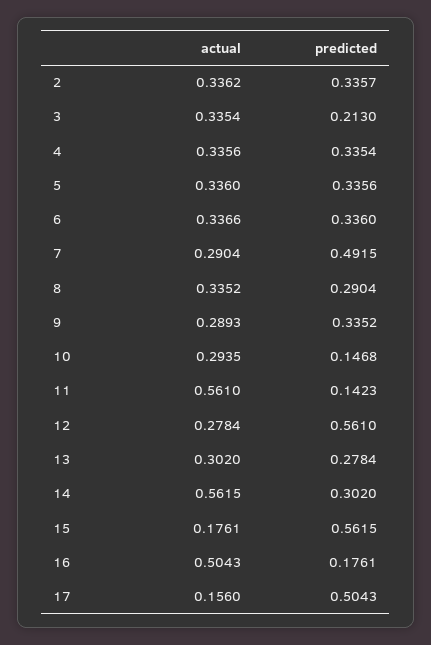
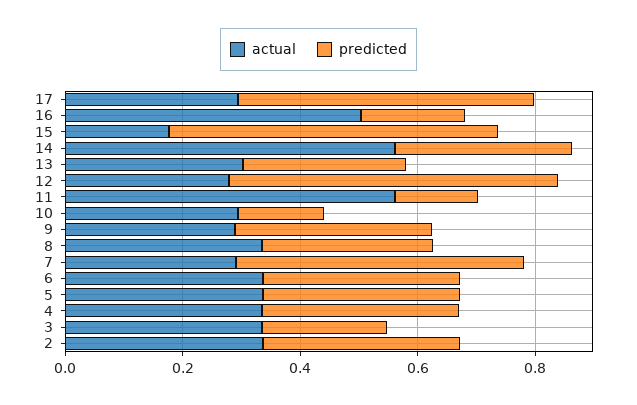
  {
    "actual": {
      "2": 0.3362,
      "3": 0.3354,
      "4": 0.3356,
      "5": 0.336,
      "6": 0.3366,
      "7": 0.2904,
      "8": 0.3352,
      "9": 0.2893,
      "10": 0.2935,
      "11": 0.561,
      "12": 0.2784,
      "13": 0.302,
      "14": 0.5615,
      "15": 0.1761,
      "16": 0.5043,
-     "17": 0.156
+     "17": 0.3
    },
    "predicted": {
      "2": 0.3357,
      "3": 0.213,
      "4": 0.3354,
      "5": 0.3356,
      "6": 0.336,
      "7": 0.4915,
      "8": 0.2904,
      "9": 0.3352,
      "10": 0.1468,
      "11": 0.1423,
      "12": 0.561,
      "13": 0.2784,
      "14": 0.302,
      "15": 0.5615,
      "16": 0.1761,
      "17": 0.5043
    }
  }

